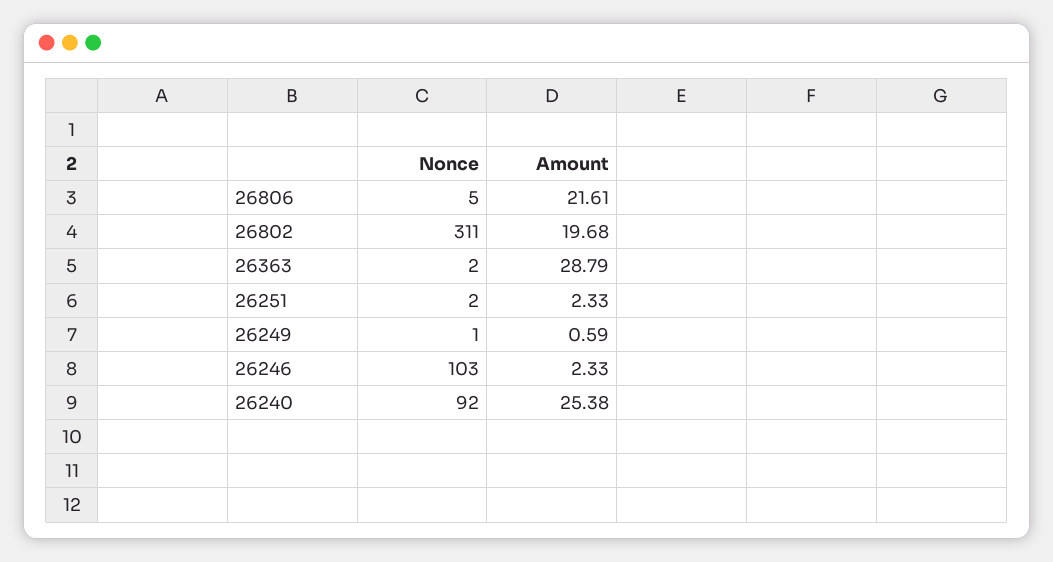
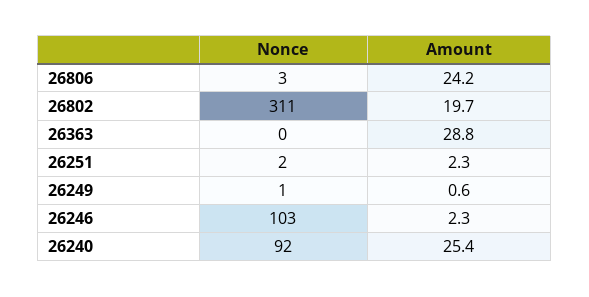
  {
    "Nonce": {
-     "26806": 5,
+     "26806": 3,
      "26802": 311,
-     "26363": 2,
+     "26363": 0,
      "26251": 2,
      "26249": 1,
      "26246": 103,
      "26240": 92
    },
    "Amount": {
-     "26806": 21.61,
+     "26806": 24.2,
      "26802": 19.68,
      "26363": 28.79,
      "26251": 2.33,
      "26249": 0.59,
      "26246": 2.33,
      "26240": 25.38
    }
  }

